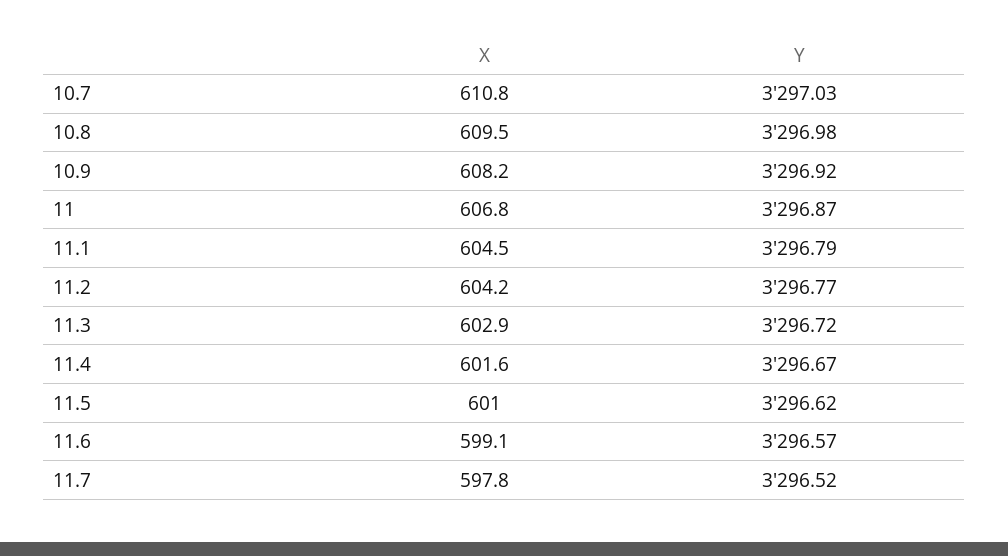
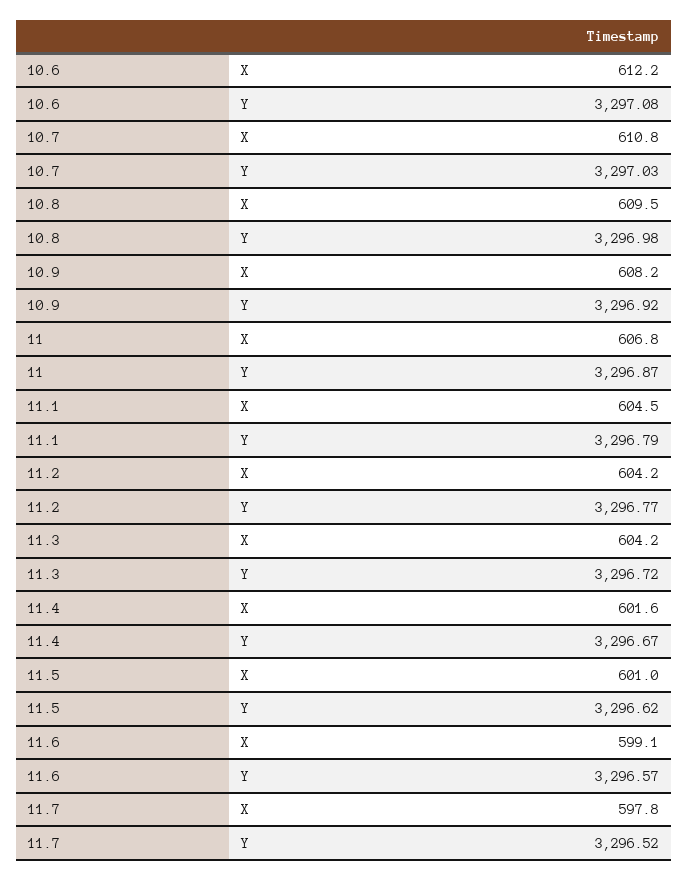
  {
    "X": {
      "10.7": 610.8,
      "10.8": 609.5,
      "10.9": 608.2,
      "11": 606.8,
      "11.1": 604.5,
      "11.2": 604.2,
-     "11.3": 602.9,
+     "11.3": 604.2,
      "11.4": 601.6,
      "11.5": 601,
      "11.6": 599.1,
-     "11.7": 597.8
+     "11.7": 597.8,
+     "10.6": 612.2
    },
    "Y": {
      "10.7": 3297.03,
      "10.8": 3296.98,
      "10.9": 3296.92,
      "11": 3296.87,
      "11.1": 3296.79,
      "11.2": 3296.77,
      "11.3": 3296.72,
      "11.4": 3296.67,
      "11.5": 3296.62,
      "11.6": 3296.57,
-     "11.7": 3296.52
+     "11.7": 3296.52,
+     "10.6": 3297.08
    }
  }

